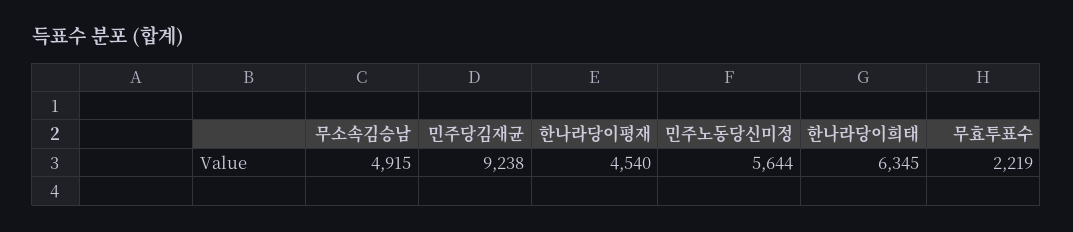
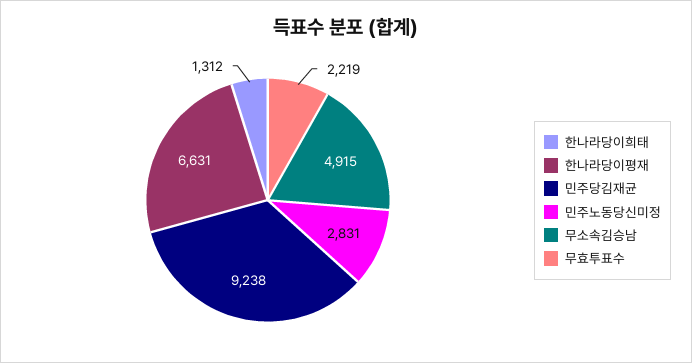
  {
    "무소속김승남": 4915,
    "민주당김재균": 9238,
-   "한나라당이평재": 4540,
+   "한나라당이평재": 6631,
-   "민주노동당신미정": 5644,
+   "민주노동당신미정": 2831,
-   "한나라당이희태": 6345,
+   "한나라당이희태": 1312,
    "무효투표수": 2219
  }

